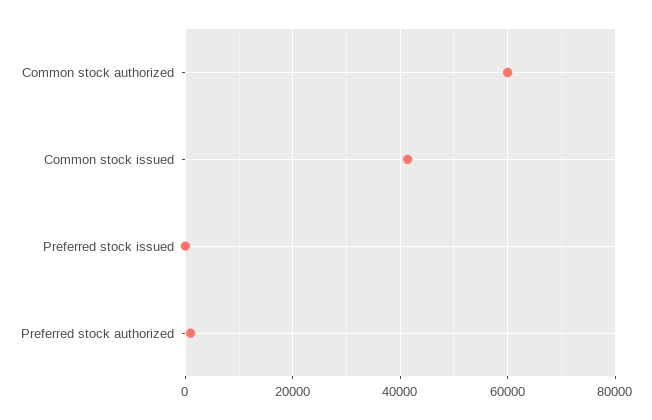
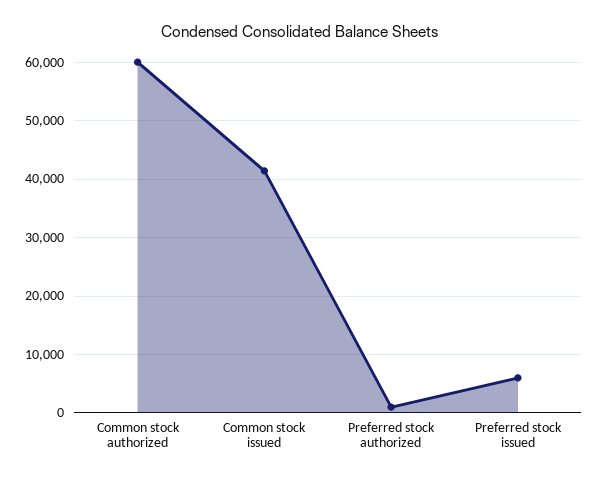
  {
    "Common stock authorized": 60000,
    "Common stock issued": 42000,
-   "Preferred stock issued": 0,
+   "Preferred stock issued": 6000,
    "Preferred stock authorized": 2000
  }

